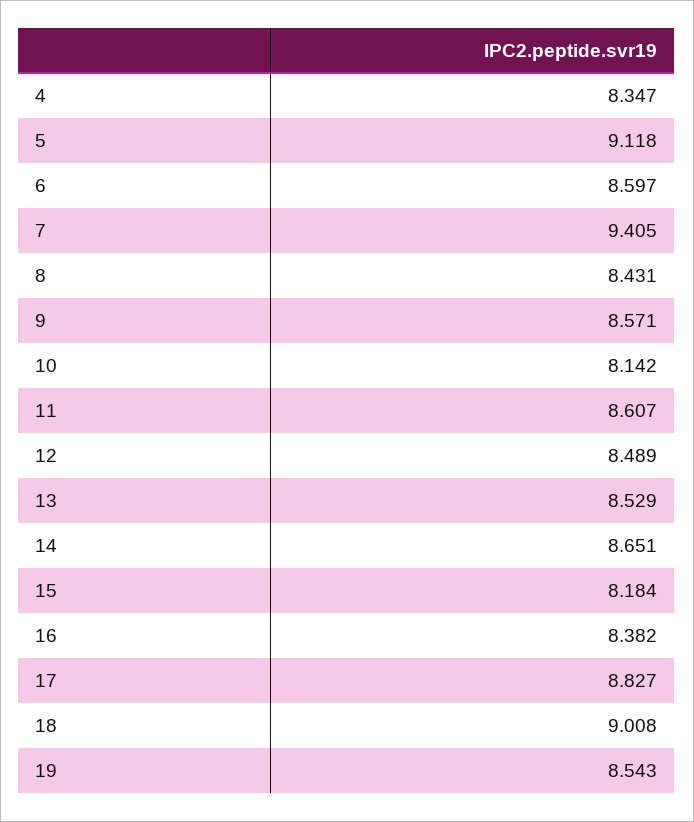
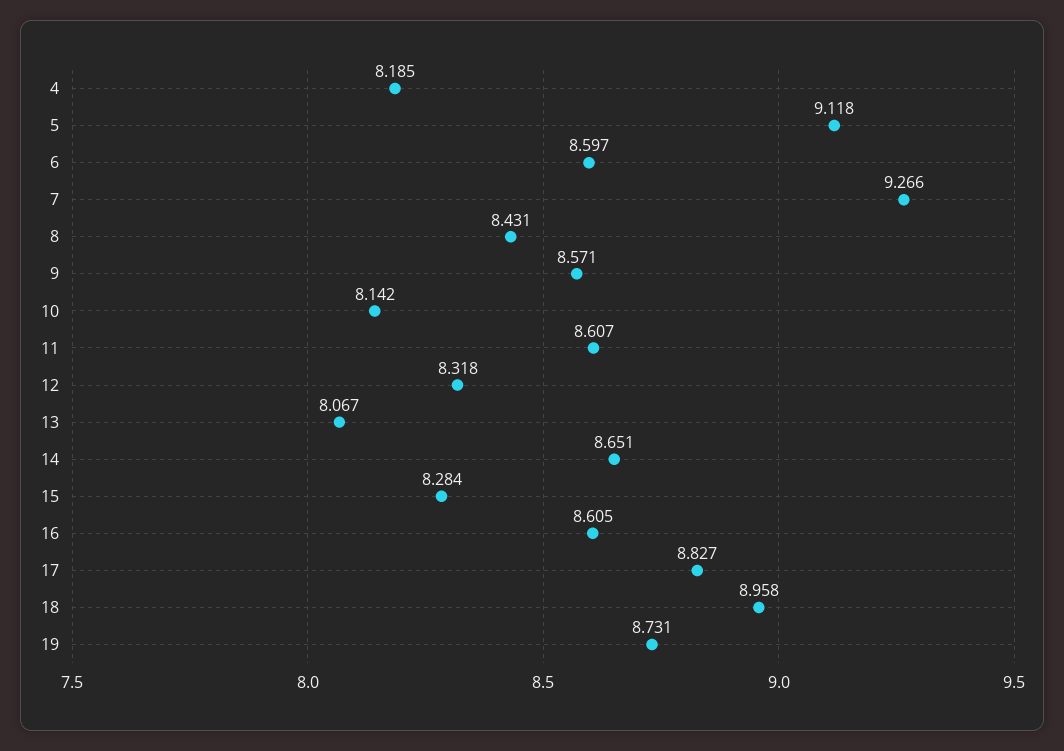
  {
-   "4": 8.347,
+   "4": 8.185,
    "5": 9.118,
    "6": 8.597,
-   "7": 9.405,
+   "7": 9.266,
    "8": 8.431,
    "9": 8.571,
    "10": 8.142,
    "11": 8.607,
-   "12": 8.489,
+   "12": 8.318,
-   "13": 8.529,
+   "13": 8.067,
    "14": 8.651,
-   "15": 8.184,
+   "15": 8.284,
-   "16": 8.382,
+   "16": 8.605,
    "17": 8.827,
-   "18": 9.008,
+   "18": 8.958,
-   "19": 8.543
+   "19": 8.731
  }

